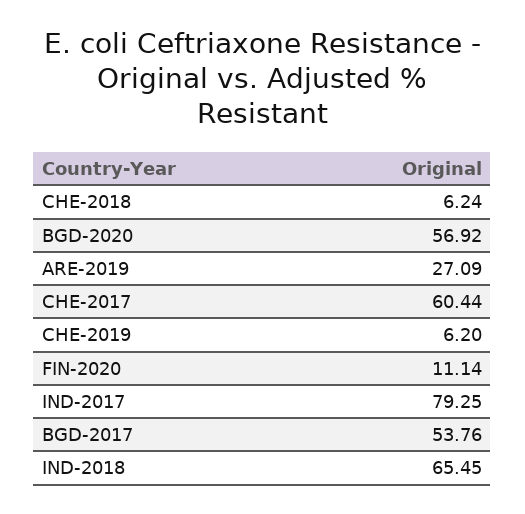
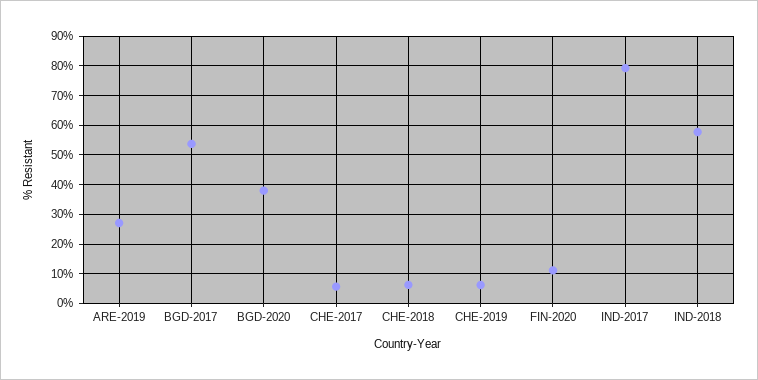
  {
    "CHE-2018": 6.24,
-   "BGD-2020": 56.92,
+   "BGD-2020": 37.5,
    "ARE-2019": 27.09,
-   "CHE-2017": 60.44,
+   "CHE-2017": 5,
    "CHE-2019": 6.2,
    "FIN-2020": 11.14,
    "IND-2017": 79.25,
    "BGD-2017": 53.76,
-   "IND-2018": 65.45
+   "IND-2018": 57.5
  }

